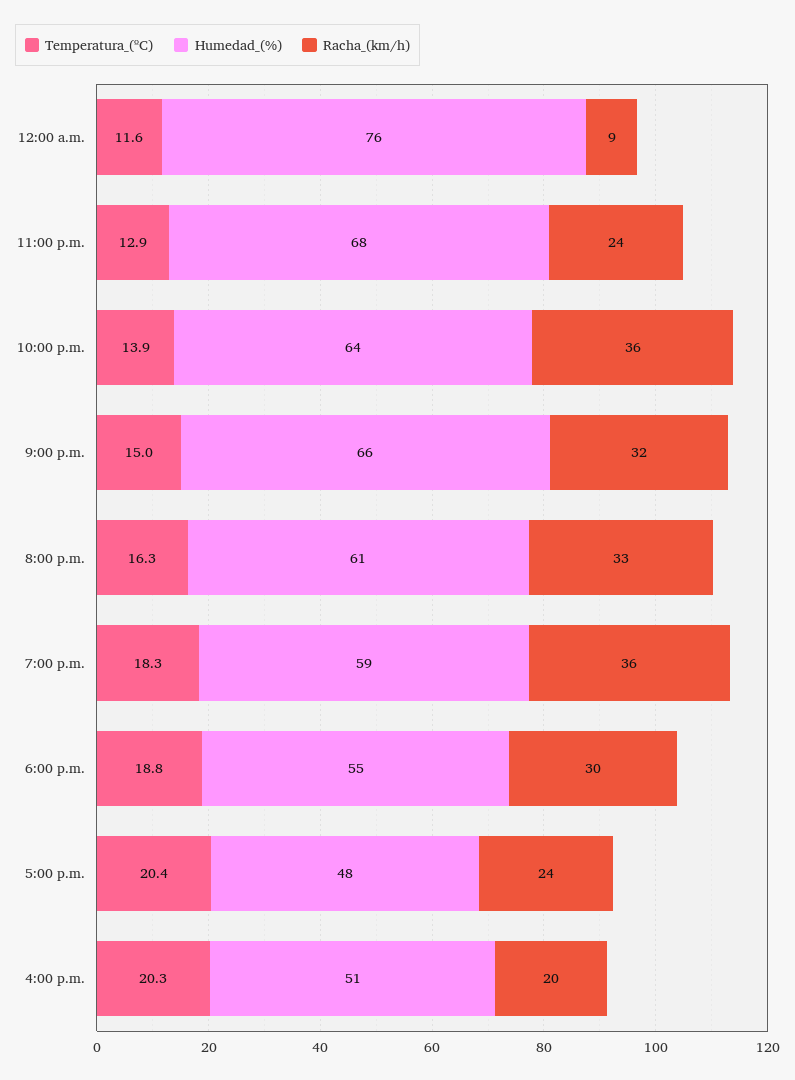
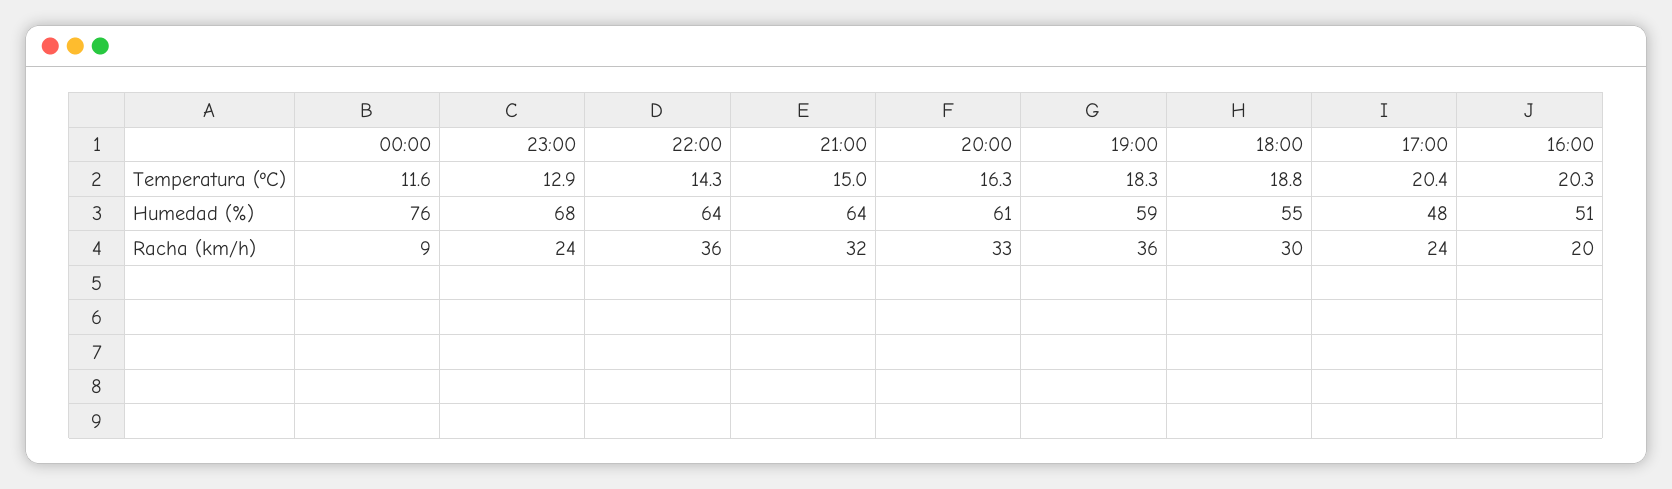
  {
    "Temperatura_(ºC)": {
      "12:00 a.m.": 11.6,
      "11:00 p.m.": 12.9,
-     "10:00 p.m.": 13.9,
+     "10:00 p.m.": 14.3,
      "9:00 p.m.": 15,
      "8:00 p.m.": 16.3,
      "7:00 p.m.": 18.3,
      "6:00 p.m.": 18.8,
      "5:00 p.m.": 20.4,
      "4:00 p.m.": 20.3
    },
    "Humedad_(%)": {
      "12:00 a.m.": 76,
      "11:00 p.m.": 68,
      "10:00 p.m.": 64,
-     "9:00 p.m.": 66,
+     "9:00 p.m.": 64,
      "8:00 p.m.": 61,
      "7:00 p.m.": 59,
      "6:00 p.m.": 55,
      "5:00 p.m.": 48,
      "4:00 p.m.": 51
    },
    "Racha_(km/h)": {
      "12:00 a.m.": 9,
      "11:00 p.m.": 24,
      "10:00 p.m.": 36,
      "9:00 p.m.": 32,
      "8:00 p.m.": 33,
      "7:00 p.m.": 36,
      "6:00 p.m.": 30,
      "5:00 p.m.": 24,
      "4:00 p.m.": 20
    }
  }

